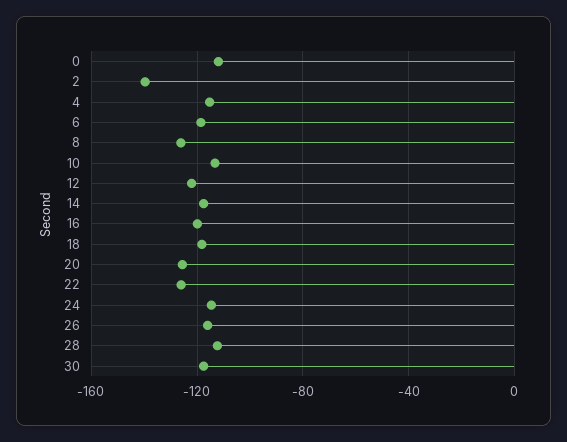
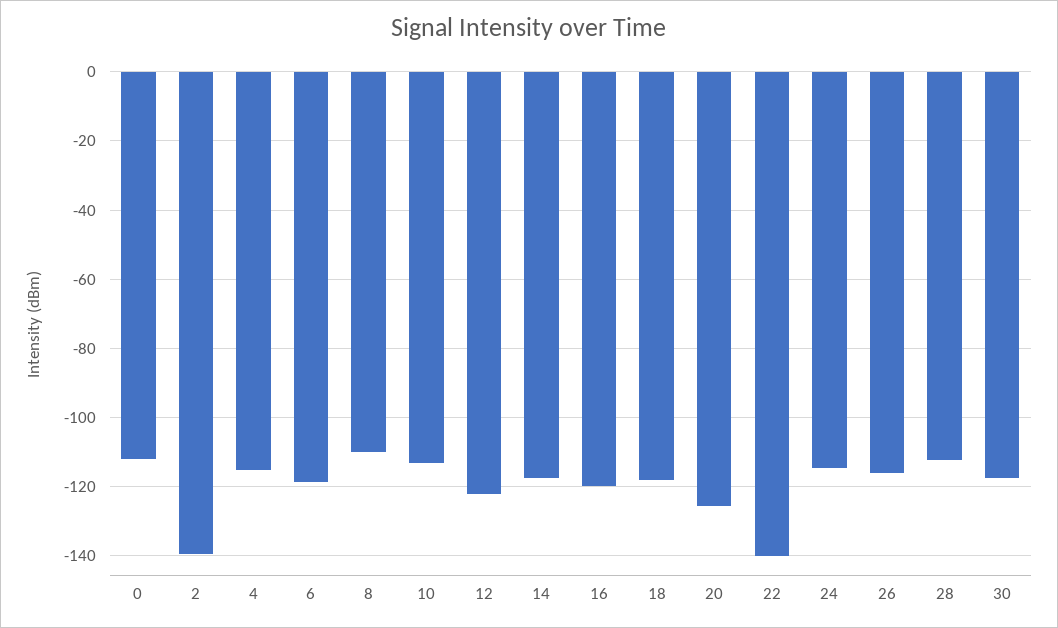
  {
    "0": -112,
    "2": -140,
    "4": -116,
    "6": -118,
-   "8": -125,
+   "8": -110,
    "10": -114,
    "12": -122,
    "14": -118,
    "16": -120,
    "18": -118,
    "20": -126,
-   "22": -125,
+   "22": -140,
    "24": -114,
    "26": -116,
    "28": -112,
    "30": -118
  }

